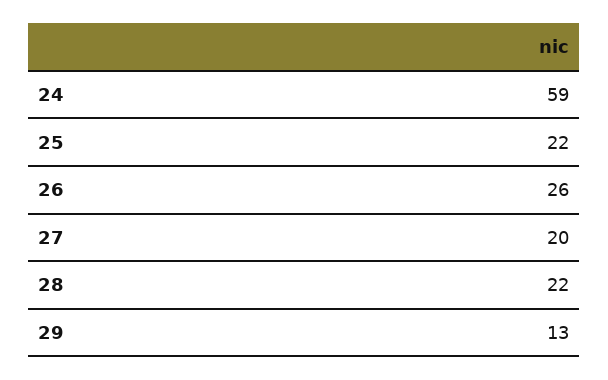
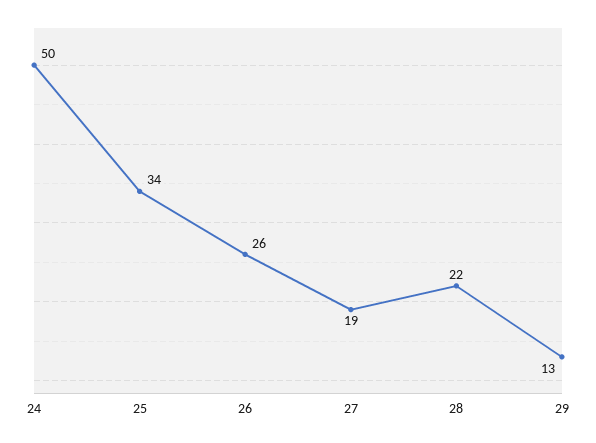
  {
-   "24": 59,
+   "24": 50,
-   "25": 22,
+   "25": 34,
    "26": 26,
-   "27": 20,
+   "27": 19,
    "28": 22,
    "29": 13
  }

